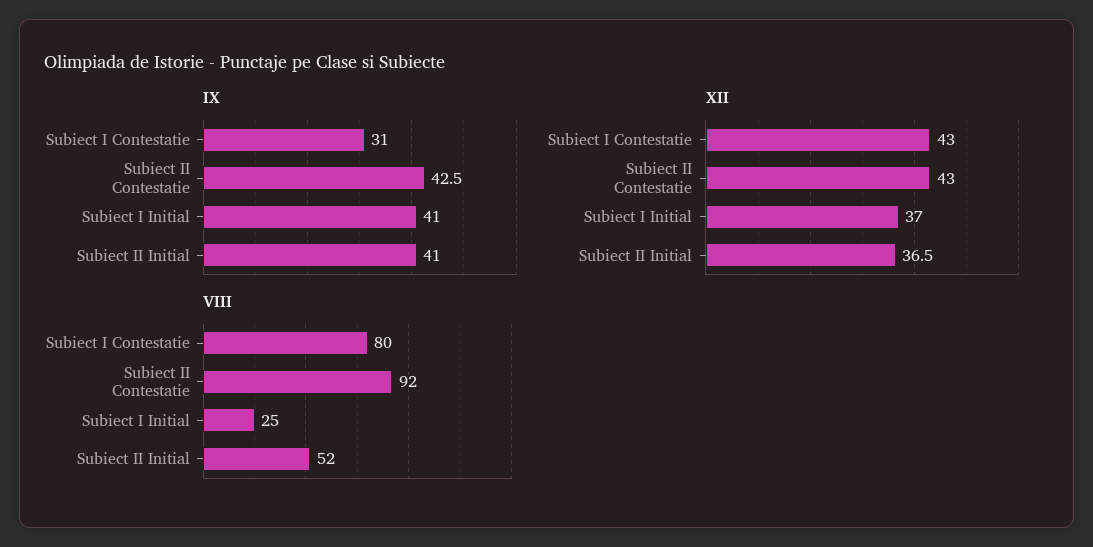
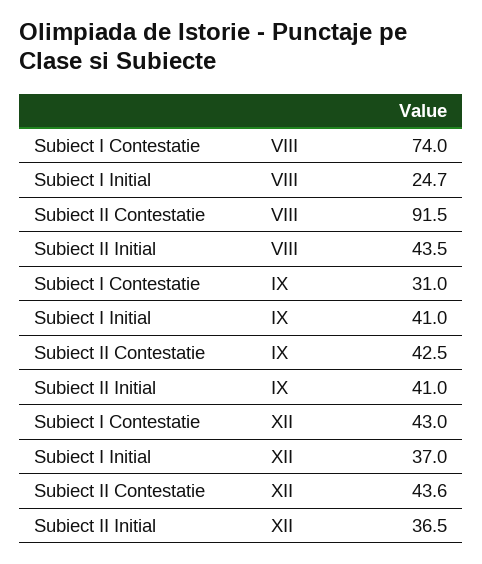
  {
    "IX": {
      "Subiect I Contestatie": 31,
      "Subiect II Contestatie": 42.5,
      "Subiect I Initial": 41,
      "Subiect II Initial": 41
    },
    "XII": {
      "Subiect I Contestatie": 43,
-     "Subiect II Contestatie": 43,
+     "Subiect II Contestatie": 43.6,
      "Subiect I Initial": 37,
      "Subiect II Initial": 36.5
    },
    "VIII": {
-     "Subiect I Contestatie": 80,
+     "Subiect I Contestatie": 74,
      "Subiect II Contestatie": 91.5,
      "Subiect I Initial": 24.7,
-     "Subiect II Initial": 52
+     "Subiect II Initial": 43.5
    }
  }

